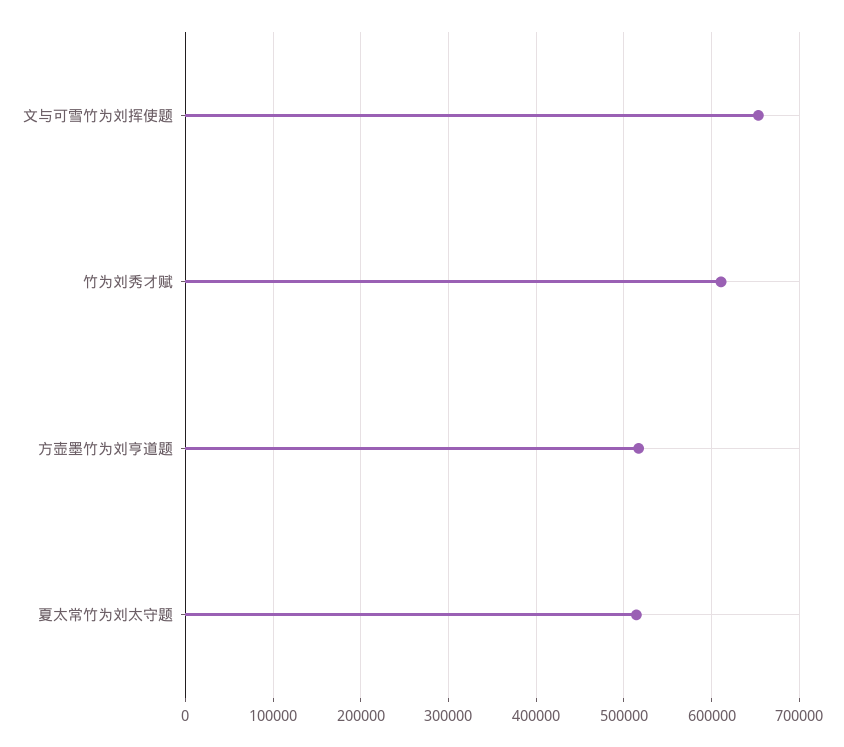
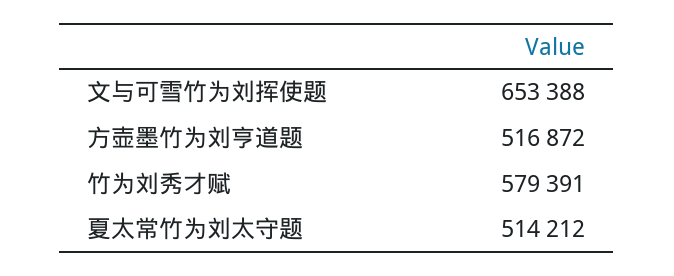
  {
    "文与可雪竹为刘挥使题": 653388,
-   "竹为刘秀才赋": 610000,
+   "竹为刘秀才赋": 579391,
    "方壶墨竹为刘亨道题": 516872,
    "夏太常竹为刘太守题": 514212
  }

